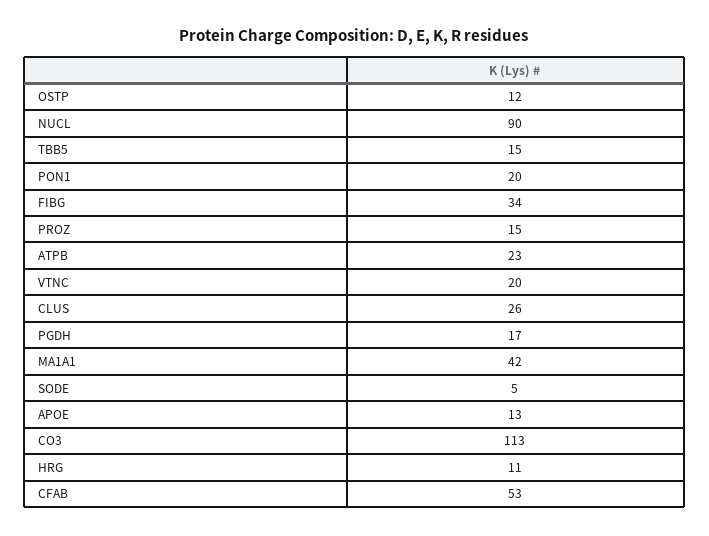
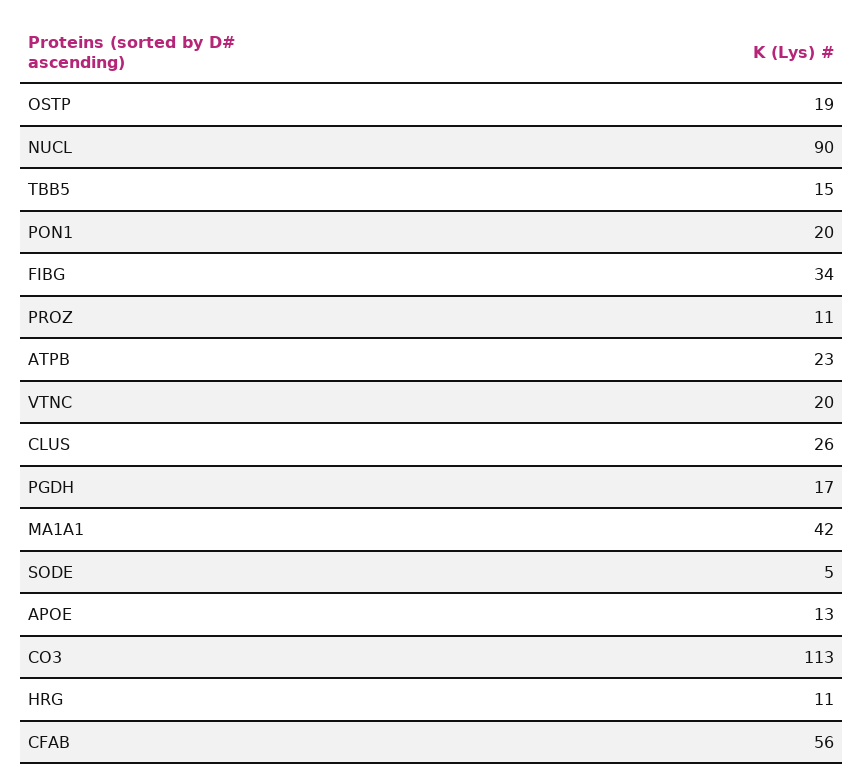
  {
-   "OSTP": 12,
+   "OSTP": 19,
    "NUCL": 90,
    "TBB5": 15,
    "PON1": 20,
    "FIBG": 34,
-   "PROZ": 15,
+   "PROZ": 11,
    "ATPB": 23,
    "VTNC": 20,
    "CLUS": 26,
    "PGDH": 17,
    "MA1A1": 42,
    "SODE": 5,
    "APOE": 13,
    "CO3": 113,
    "HRG": 11,
-   "CFAB": 53
+   "CFAB": 56
  }

